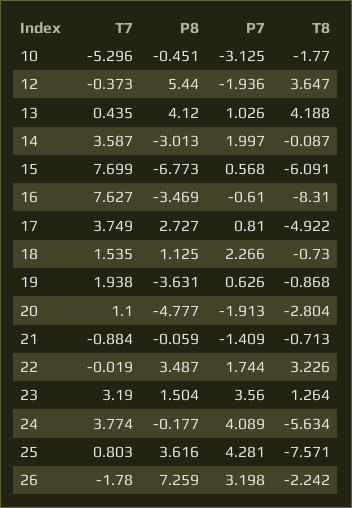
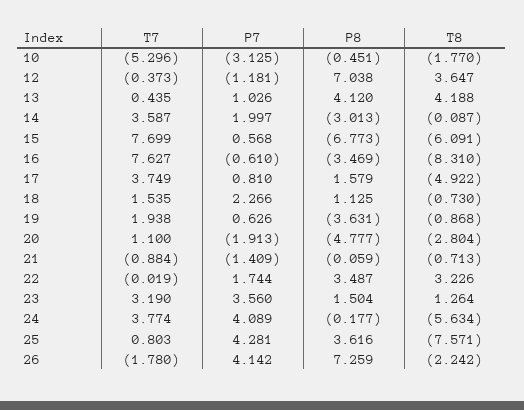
  {
    "T7": {
      "10": -5.296,
      "12": -0.373,
      "13": 0.435,
      "14": 3.587,
      "15": 7.699,
      "16": 7.627,
      "17": 3.749,
      "18": 1.535,
      "19": 1.938,
      "20": 1.1,
      "21": -0.884,
      "22": -0.019,
      "23": 3.19,
      "24": 3.774,
      "25": 0.803,
      "26": -1.78
    },
    "P8": {
      "10": -0.451,
-     "12": 5.44,
+     "12": 7.038,
      "13": 4.12,
      "14": -3.013,
      "15": -6.773,
      "16": -3.469,
-     "17": 2.727,
+     "17": 1.579,
      "18": 1.125,
      "19": -3.631,
      "20": -4.777,
      "21": -0.059,
      "22": 3.487,
      "23": 1.504,
      "24": -0.177,
      "25": 3.616,
      "26": 7.259
    },
    "P7": {
      "10": -3.125,
-     "12": -1.936,
+     "12": -1.181,
      "13": 1.026,
      "14": 1.997,
      "15": 0.568,
      "16": -0.61,
      "17": 0.81,
      "18": 2.266,
      "19": 0.626,
      "20": -1.913,
      "21": -1.409,
      "22": 1.744,
      "23": 3.56,
      "24": 4.089,
      "25": 4.281,
-     "26": 3.198
+     "26": 4.142
    },
    "T8": {
      "10": -1.77,
      "12": 3.647,
      "13": 4.188,
      "14": -0.087,
      "15": -6.091,
      "16": -8.31,
      "17": -4.922,
      "18": -0.73,
      "19": -0.868,
      "20": -2.804,
      "21": -0.713,
      "22": 3.226,
      "23": 1.264,
      "24": -5.634,
      "25": -7.571,
      "26": -2.242
    }
  }

